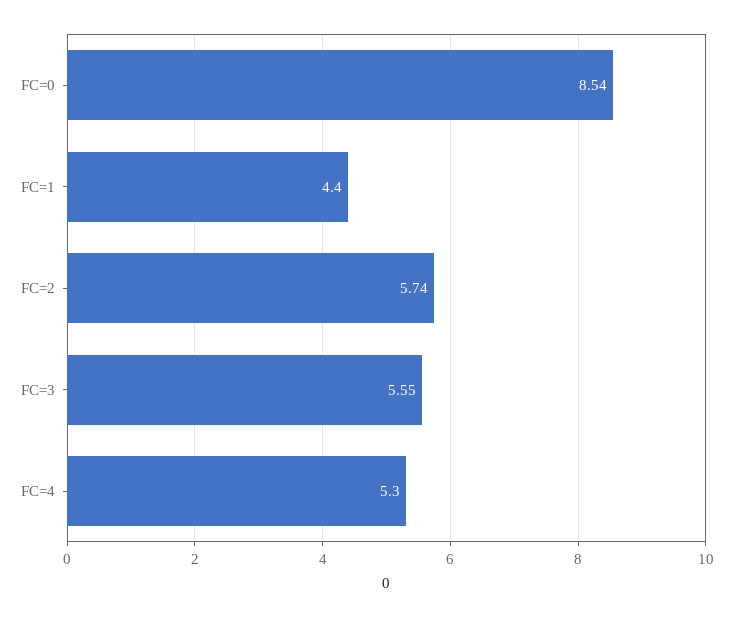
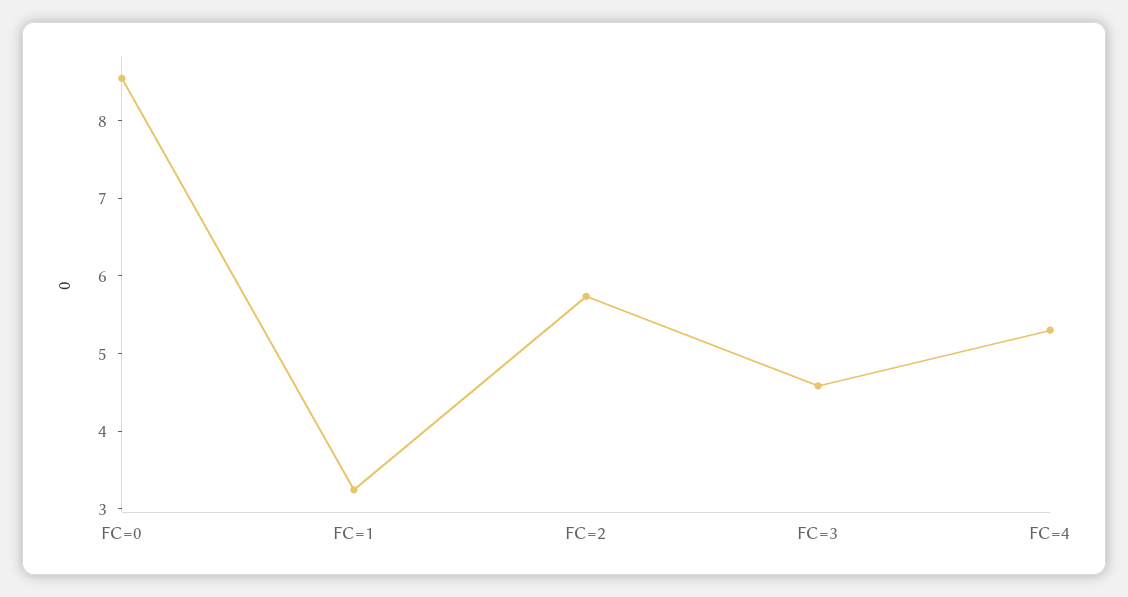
  {
    "FC=0": 8.54,
-   "FC=1": 4.4,
+   "FC=1": 3.2,
    "FC=2": 5.74,
-   "FC=3": 5.55,
+   "FC=3": 4.6,
    "FC=4": 5.3
  }

